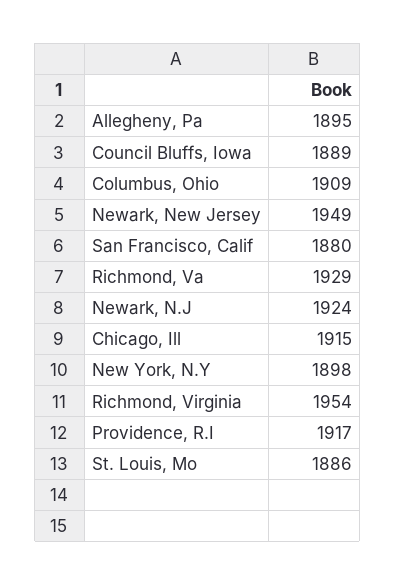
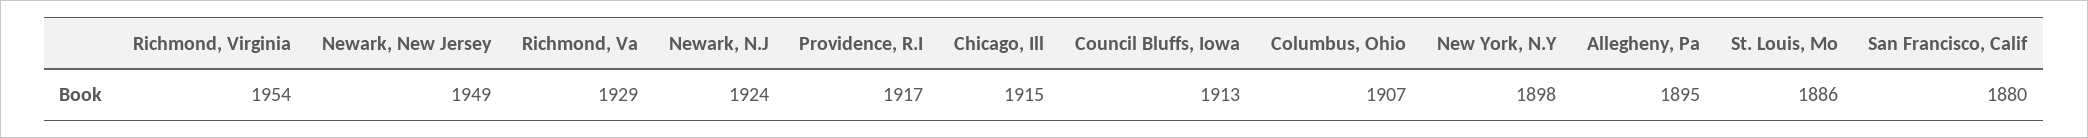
  {
    "Allegheny, Pa": 1895,
-   "Council Bluffs, Iowa": 1889,
+   "Council Bluffs, Iowa": 1913,
-   "Columbus, Ohio": 1909,
+   "Columbus, Ohio": 1907,
    "Newark, New Jersey": 1949,
    "San Francisco, Calif": 1880,
    "Richmond, Va": 1929,
    "Newark, N.J": 1924,
    "Chicago, Ill": 1915,
    "New York, N.Y": 1898,
    "Richmond, Virginia": 1954,
    "Providence, R.I": 1917,
    "St. Louis, Mo": 1886
  }

